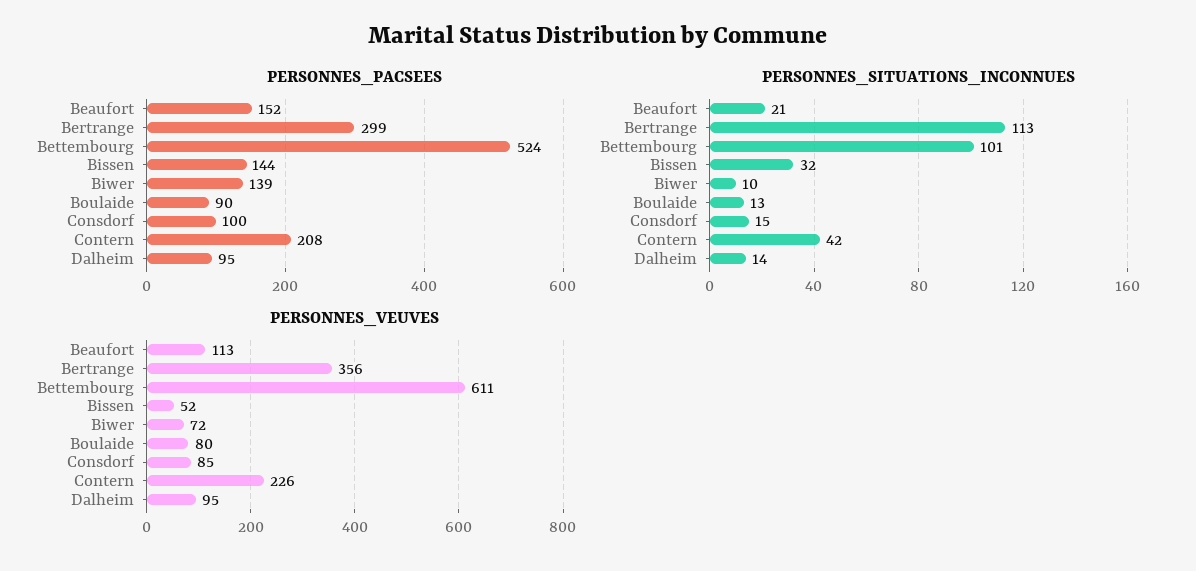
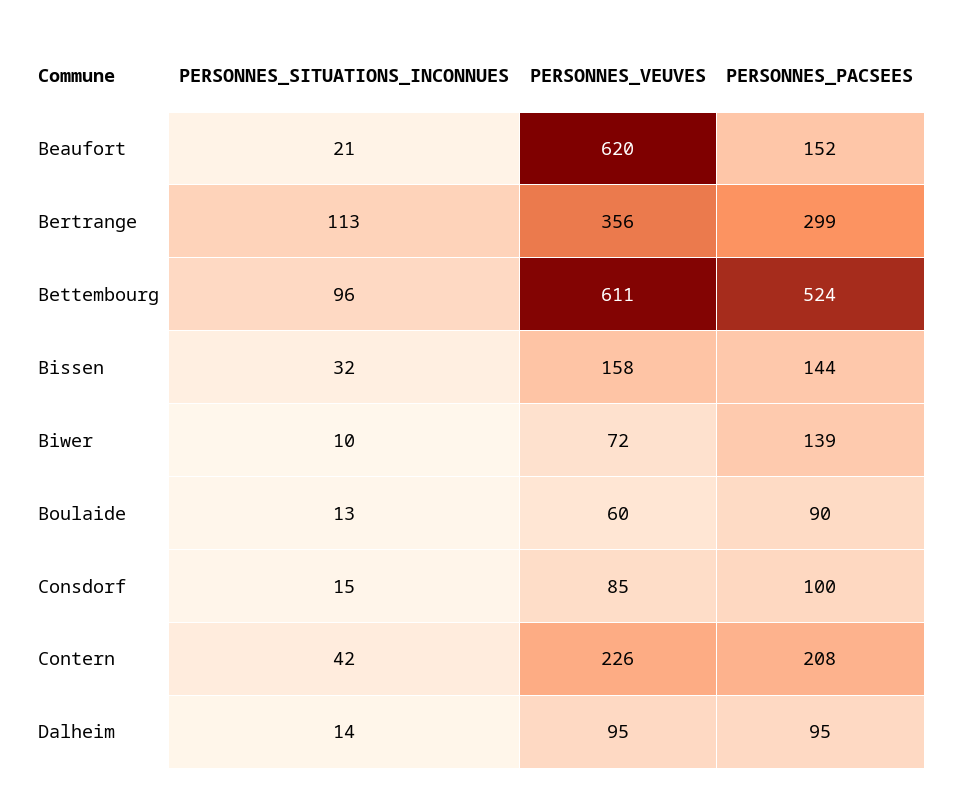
  {
    "PERSONNES_PACSEES": {
      "Beaufort": 152,
      "Bertrange": 299,
      "Bettembourg": 524,
      "Bissen": 144,
      "Biwer": 139,
      "Boulaide": 90,
      "Consdorf": 100,
      "Contern": 208,
      "Dalheim": 95
    },
    "PERSONNES_SITUATIONS_INCONNUES": {
      "Beaufort": 21,
      "Bertrange": 113,
-     "Bettembourg": 101,
+     "Bettembourg": 96,
      "Bissen": 32,
      "Biwer": 10,
      "Boulaide": 13,
      "Consdorf": 15,
      "Contern": 42,
      "Dalheim": 14
    },
    "PERSONNES_VEUVES": {
-     "Beaufort": 113,
+     "Beaufort": 620,
      "Bertrange": 356,
      "Bettembourg": 611,
-     "Bissen": 52,
+     "Bissen": 158,
      "Biwer": 72,
-     "Boulaide": 80,
+     "Boulaide": 60,
      "Consdorf": 85,
      "Contern": 226,
      "Dalheim": 95
    }
  }

